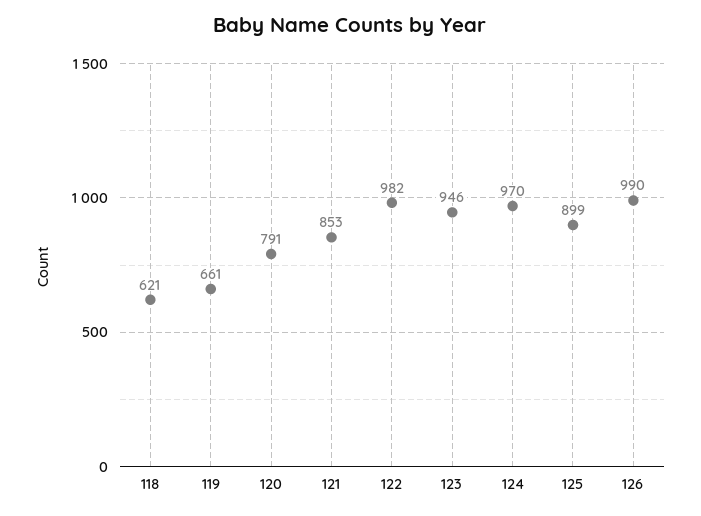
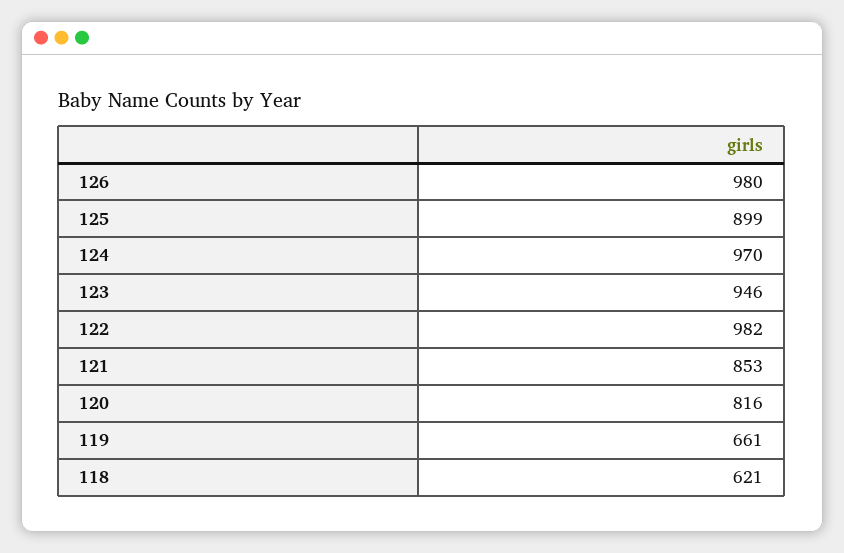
  {
    "118": 621,
    "119": 661,
-   "120": 791,
+   "120": 816,
    "121": 853,
    "122": 982,
    "123": 946,
    "124": 970,
    "125": 899,
-   "126": 990
+   "126": 980
  }

